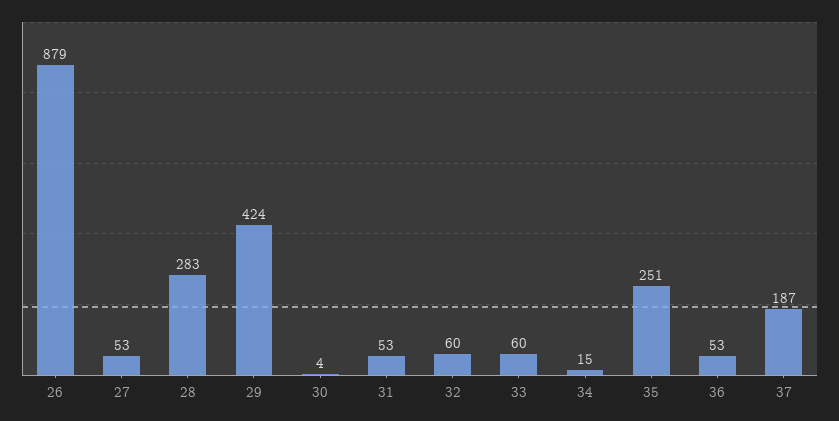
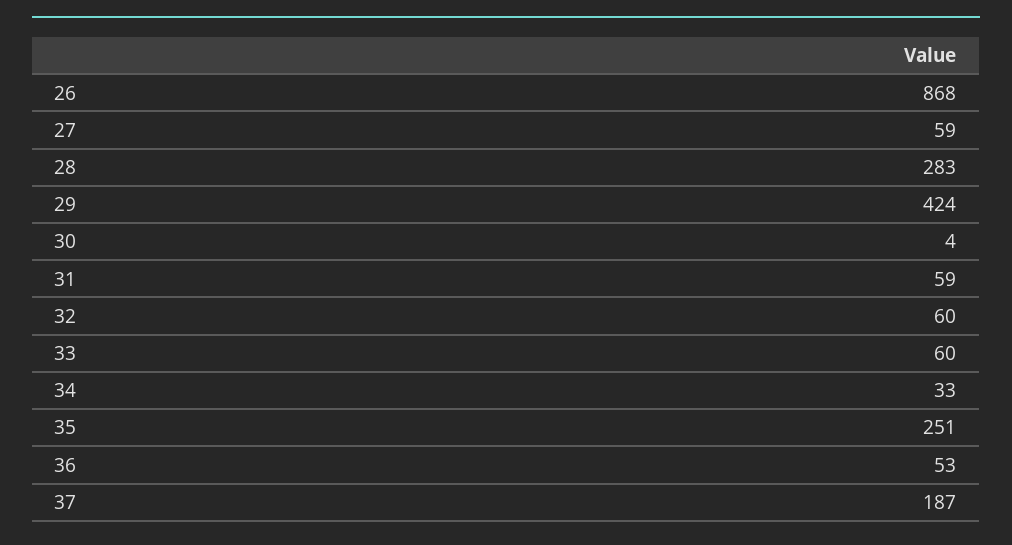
  {
-   "26": 879,
+   "26": 868,
-   "27": 53,
+   "27": 59,
    "28": 283,
    "29": 424,
    "30": 4,
-   "31": 53,
+   "31": 59,
    "32": 60,
    "33": 60,
-   "34": 15,
+   "34": 33,
    "35": 251,
    "36": 53,
    "37": 187
  }

